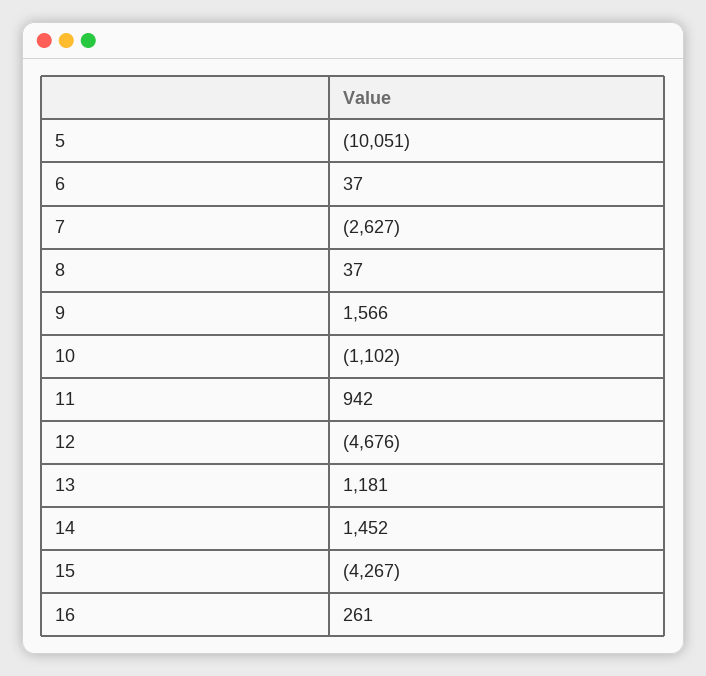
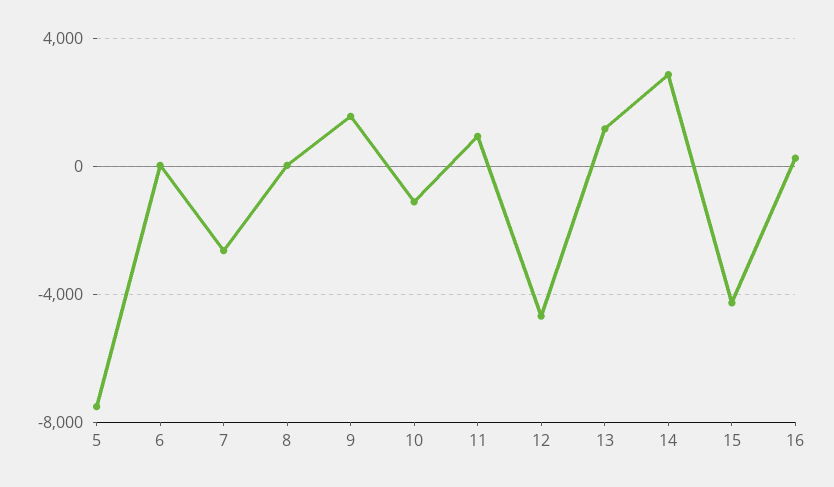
  {
-   "5": -10051,
+   "5": -7500,
    "6": 37,
    "7": -2627,
    "8": 37,
    "9": 1566,
    "10": -1102,
    "11": 942,
    "12": -4676,
    "13": 1181,
-   "14": 1452,
+   "14": 3000,
    "15": -4267,
    "16": 261
  }

